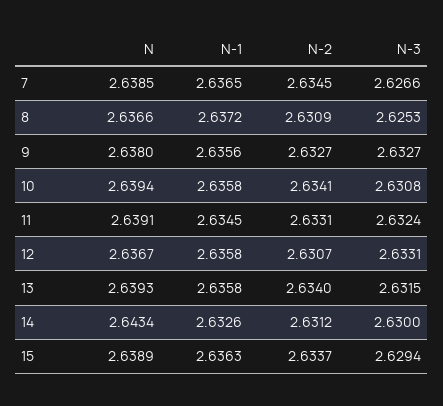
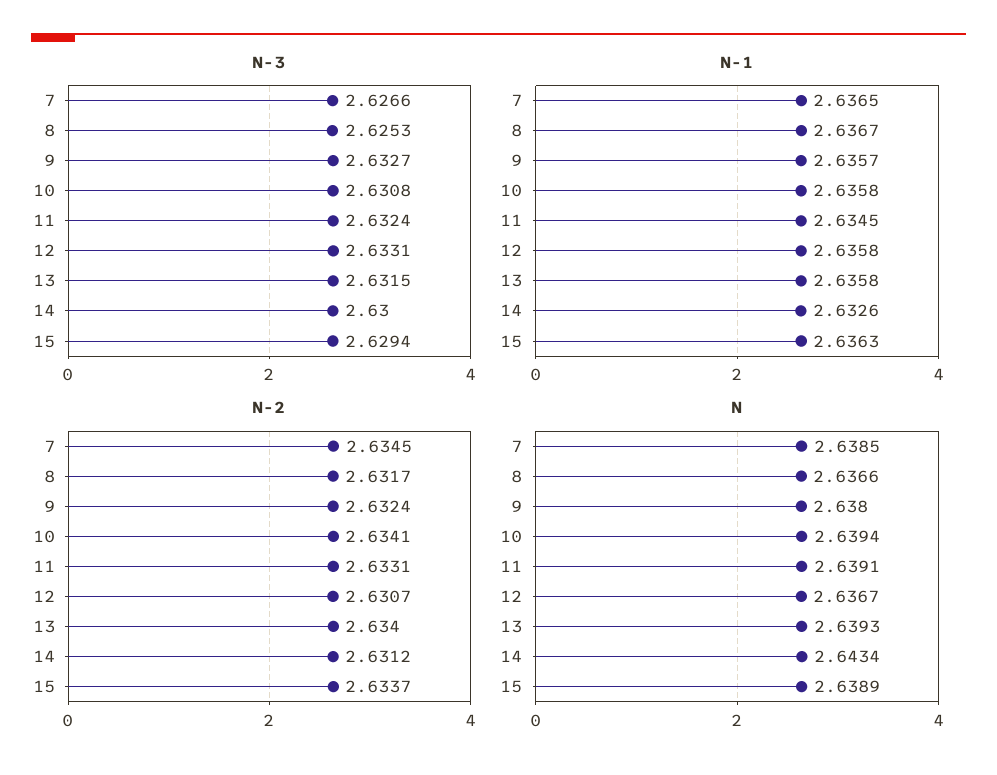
  {
    "N": {
      "7": 2.6385,
      "8": 2.6366,
      "9": 2.638,
      "10": 2.6394,
      "11": 2.6391,
      "12": 2.6367,
      "13": 2.6393,
      "14": 2.6434,
      "15": 2.6389
    },
    "N-1": {
      "7": 2.6365,
-     "8": 2.6372,
+     "8": 2.6367,
-     "9": 2.6356,
+     "9": 2.6357,
      "10": 2.6358,
      "11": 2.6345,
      "12": 2.6358,
      "13": 2.6358,
      "14": 2.6326,
      "15": 2.6363
    },
    "N-2": {
      "7": 2.6345,
-     "8": 2.6309,
+     "8": 2.6317,
-     "9": 2.6327,
+     "9": 2.6324,
      "10": 2.6341,
      "11": 2.6331,
      "12": 2.6307,
      "13": 2.634,
      "14": 2.6312,
      "15": 2.6337
    },
    "N-3": {
      "7": 2.6266,
      "8": 2.6253,
      "9": 2.6327,
      "10": 2.6308,
      "11": 2.6324,
      "12": 2.6331,
      "13": 2.6315,
      "14": 2.63,
      "15": 2.6294
    }
  }

